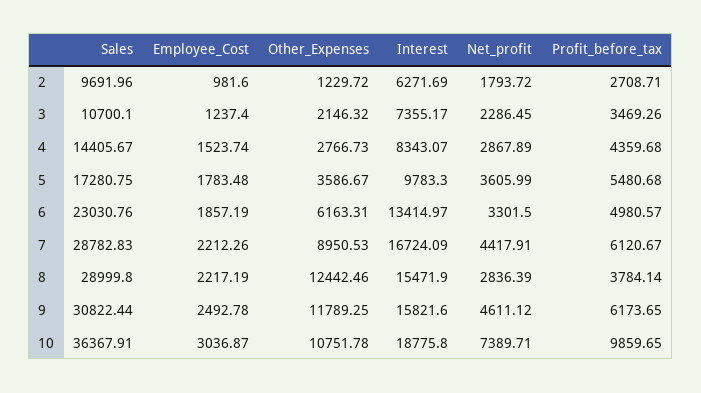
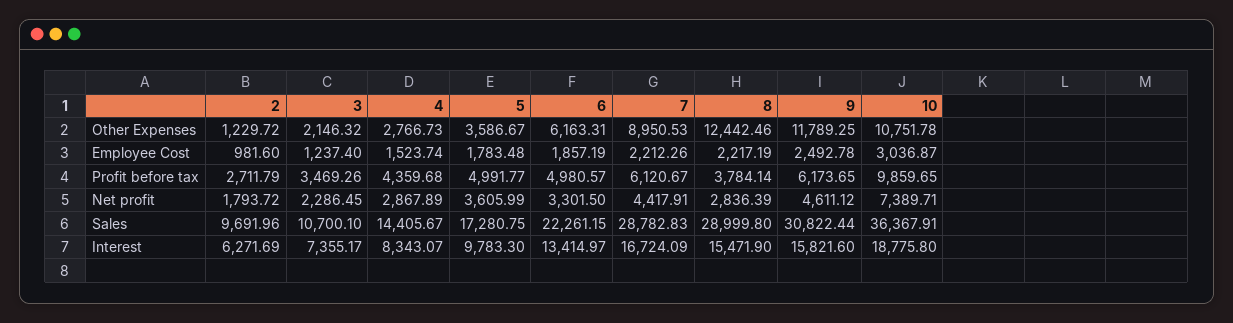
  {
    "Sales": {
      "2": 9691.96,
      "3": 10700.1,
      "4": 14405.67,
      "5": 17280.75,
-     "6": 23030.76,
+     "6": 22261.15,
      "7": 28782.83,
      "8": 28999.8,
      "9": 30822.44,
      "10": 36367.91
    },
    "Employee_Cost": {
      "2": 981.6,
      "3": 1237.4,
      "4": 1523.74,
      "5": 1783.48,
      "6": 1857.19,
      "7": 2212.26,
      "8": 2217.19,
      "9": 2492.78,
      "10": 3036.87
    },
    "Other_Expenses": {
      "2": 1229.72,
      "3": 2146.32,
      "4": 2766.73,
      "5": 3586.67,
      "6": 6163.31,
      "7": 8950.53,
      "8": 12442.46,
      "9": 11789.25,
      "10": 10751.78
    },
    "Interest": {
      "2": 6271.69,
      "3": 7355.17,
      "4": 8343.07,
      "5": 9783.3,
      "6": 13414.97,
      "7": 16724.09,
      "8": 15471.9,
      "9": 15821.6,
      "10": 18775.8
    },
    "Net_profit": {
      "2": 1793.72,
      "3": 2286.45,
      "4": 2867.89,
      "5": 3605.99,
      "6": 3301.5,
      "7": 4417.91,
      "8": 2836.39,
      "9": 4611.12,
      "10": 7389.71
    },
    "Profit_before_tax": {
-     "2": 2708.71,
+     "2": 2711.79,
      "3": 3469.26,
      "4": 4359.68,
-     "5": 5480.68,
+     "5": 4991.77,
      "6": 4980.57,
      "7": 6120.67,
      "8": 3784.14,
      "9": 6173.65,
      "10": 9859.65
    }
  }

